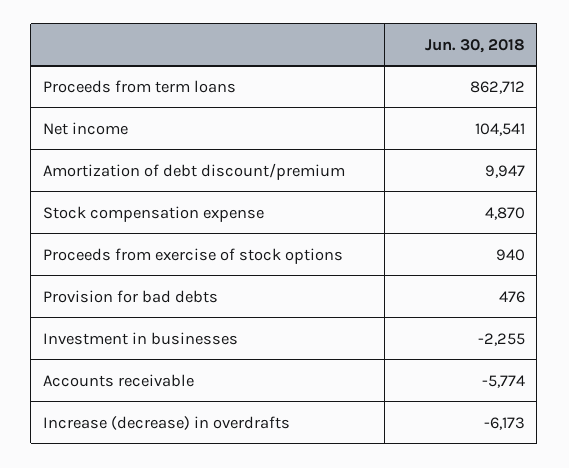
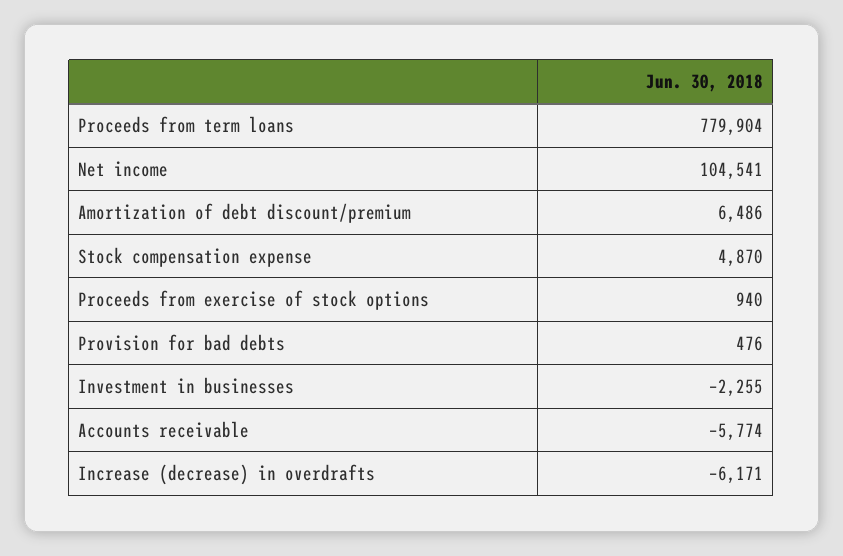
  {
-   "Proceeds from term loans": 862712,
+   "Proceeds from term loans": 779904,
    "Net income": 104541,
-   "Amortization of debt discount/premium": 9947,
+   "Amortization of debt discount/premium": 6486,
    "Stock compensation expense": 4870,
    "Proceeds from exercise of stock options": 940,
    "Provision for bad debts": 476,
    "Investment in businesses": -2255,
    "Accounts receivable": -5774,
-   "Increase (decrease) in overdrafts": -6173
+   "Increase (decrease) in overdrafts": -6171
  }

